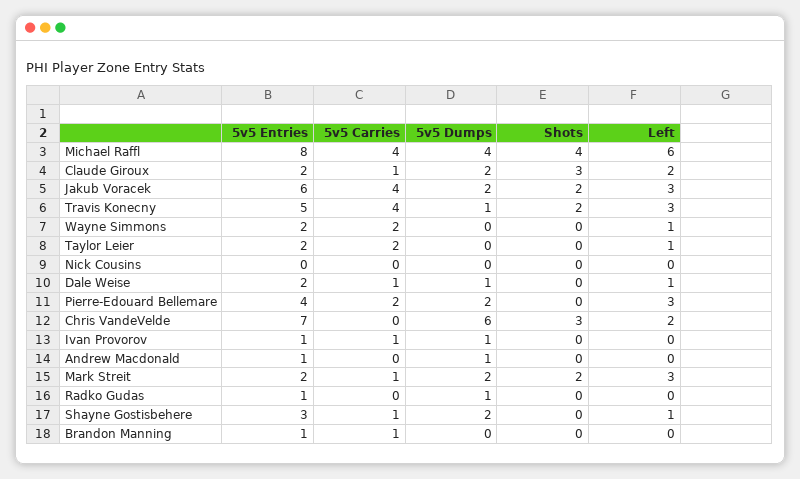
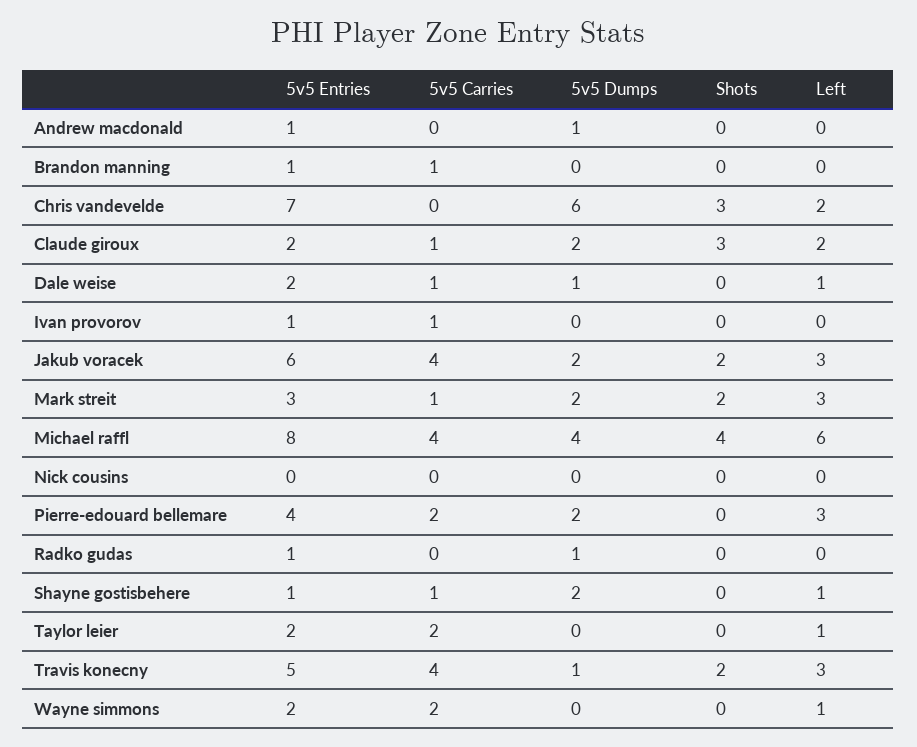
  {
    "5v5 Entries": {
      "Michael Raffl": 8,
      "Claude Giroux": 2,
      "Jakub Voracek": 6,
      "Travis Konecny": 5,
      "Wayne Simmons": 2,
      "Taylor Leier": 2,
      "Nick Cousins": 0,
      "Dale Weise": 2,
      "Pierre-Edouard Bellemare": 4,
      "Chris VandeVelde": 7,
      "Ivan Provorov": 1,
      "Andrew Macdonald": 1,
-     "Mark Streit": 2,
+     "Mark Streit": 3,
      "Radko Gudas": 1,
-     "Shayne Gostisbehere": 3,
+     "Shayne Gostisbehere": 1,
      "Brandon Manning": 1
    },
    "5v5 Carries": {
      "Michael Raffl": 4,
      "Claude Giroux": 1,
      "Jakub Voracek": 4,
      "Travis Konecny": 4,
      "Wayne Simmons": 2,
      "Taylor Leier": 2,
      "Nick Cousins": 0,
      "Dale Weise": 1,
      "Pierre-Edouard Bellemare": 2,
      "Chris VandeVelde": 0,
      "Ivan Provorov": 1,
      "Andrew Macdonald": 0,
      "Mark Streit": 1,
      "Radko Gudas": 0,
      "Shayne Gostisbehere": 1,
      "Brandon Manning": 1
    },
    "5v5 Dumps": {
      "Michael Raffl": 4,
      "Claude Giroux": 2,
      "Jakub Voracek": 2,
      "Travis Konecny": 1,
      "Wayne Simmons": 0,
      "Taylor Leier": 0,
      "Nick Cousins": 0,
      "Dale Weise": 1,
      "Pierre-Edouard Bellemare": 2,
      "Chris VandeVelde": 6,
-     "Ivan Provorov": 1,
+     "Ivan Provorov": 0,
      "Andrew Macdonald": 1,
      "Mark Streit": 2,
      "Radko Gudas": 1,
      "Shayne Gostisbehere": 2,
      "Brandon Manning": 0
    },
    "Shots": {
      "Michael Raffl": 4,
      "Claude Giroux": 3,
      "Jakub Voracek": 2,
      "Travis Konecny": 2,
      "Wayne Simmons": 0,
      "Taylor Leier": 0,
      "Nick Cousins": 0,
      "Dale Weise": 0,
      "Pierre-Edouard Bellemare": 0,
      "Chris VandeVelde": 3,
      "Ivan Provorov": 0,
      "Andrew Macdonald": 0,
      "Mark Streit": 2,
      "Radko Gudas": 0,
      "Shayne Gostisbehere": 0,
      "Brandon Manning": 0
    },
    "Left": {
      "Michael Raffl": 6,
      "Claude Giroux": 2,
      "Jakub Voracek": 3,
      "Travis Konecny": 3,
      "Wayne Simmons": 1,
      "Taylor Leier": 1,
      "Nick Cousins": 0,
      "Dale Weise": 1,
      "Pierre-Edouard Bellemare": 3,
      "Chris VandeVelde": 2,
      "Ivan Provorov": 0,
      "Andrew Macdonald": 0,
      "Mark Streit": 3,
      "Radko Gudas": 0,
      "Shayne Gostisbehere": 1,
      "Brandon Manning": 0
    }
  }

